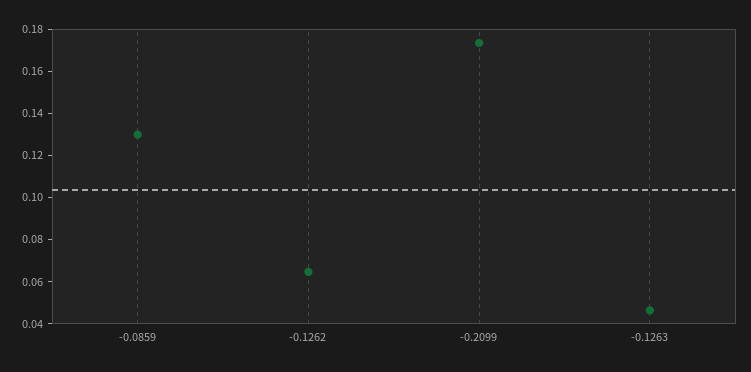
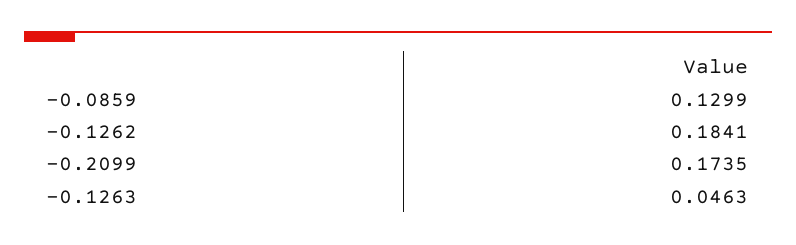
  {
    "-0.0859": 0.1299,
-   "-0.1262": 0.065,
+   "-0.1262": 0.1841,
    "-0.2099": 0.1735,
    "-0.1263": 0.0463
  }

